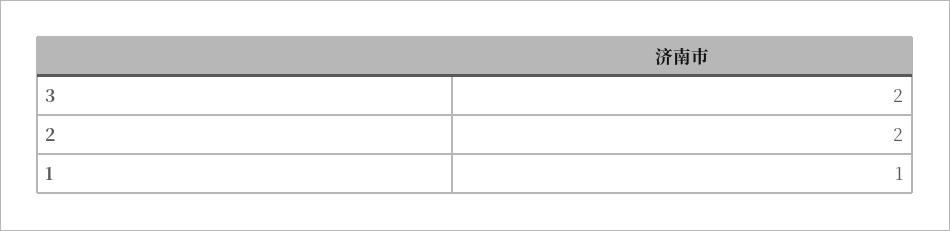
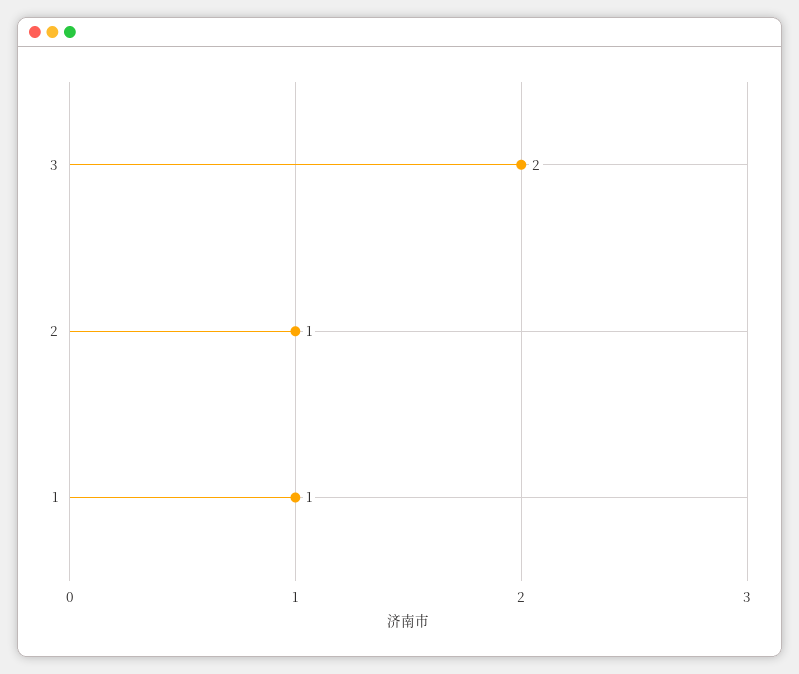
  {
    "3": 2,
-   "2": 2,
+   "2": 1,
    "1": 1
  }

